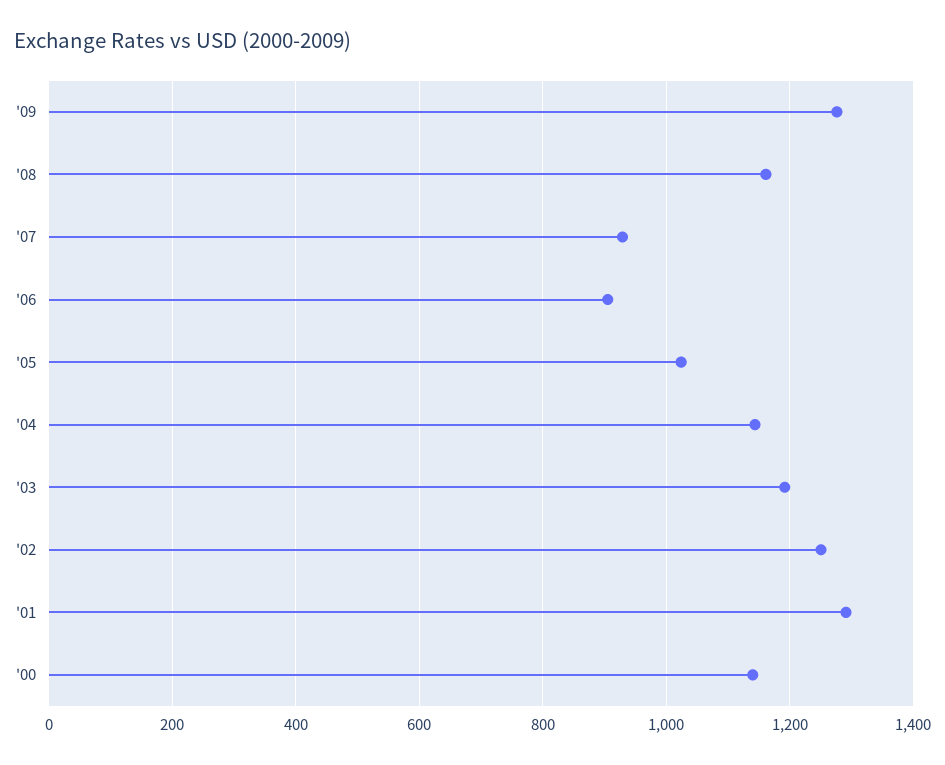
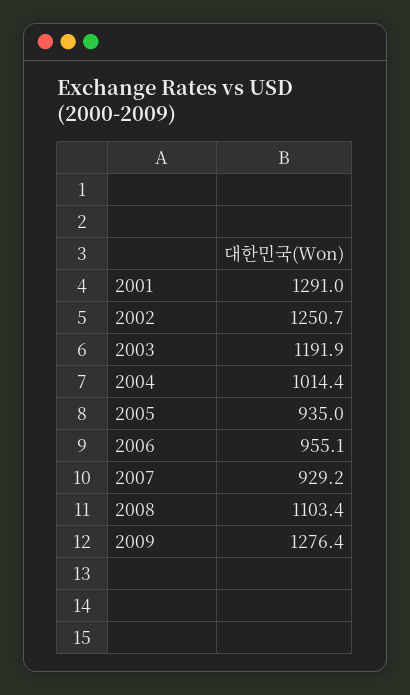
  {
    "'09": 1276.4,
-   "'08": 1160,
+   "'08": 1103.4,
    "'07": 929.2,
-   "'06": 900,
+   "'06": 955.1,
-   "'05": 1020,
+   "'05": 935,
-   "'04": 1140,
+   "'04": 1014.4,
    "'03": 1191.9,
    "'02": 1250.7,
-   "'01": 1291,
+   "'01": 1291
-   "'00": 1140
  }

